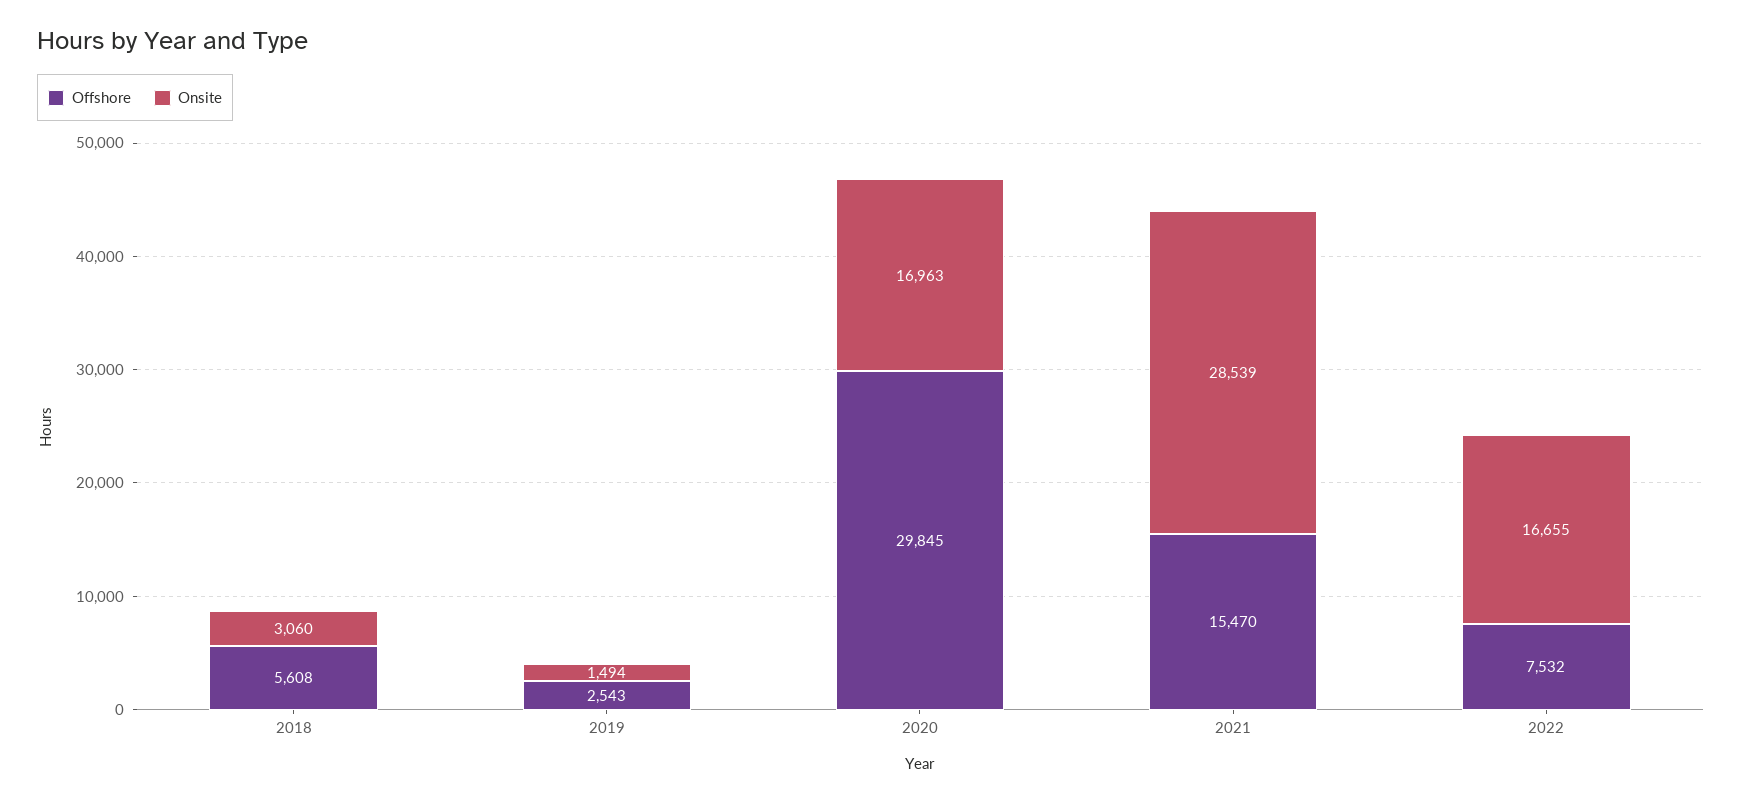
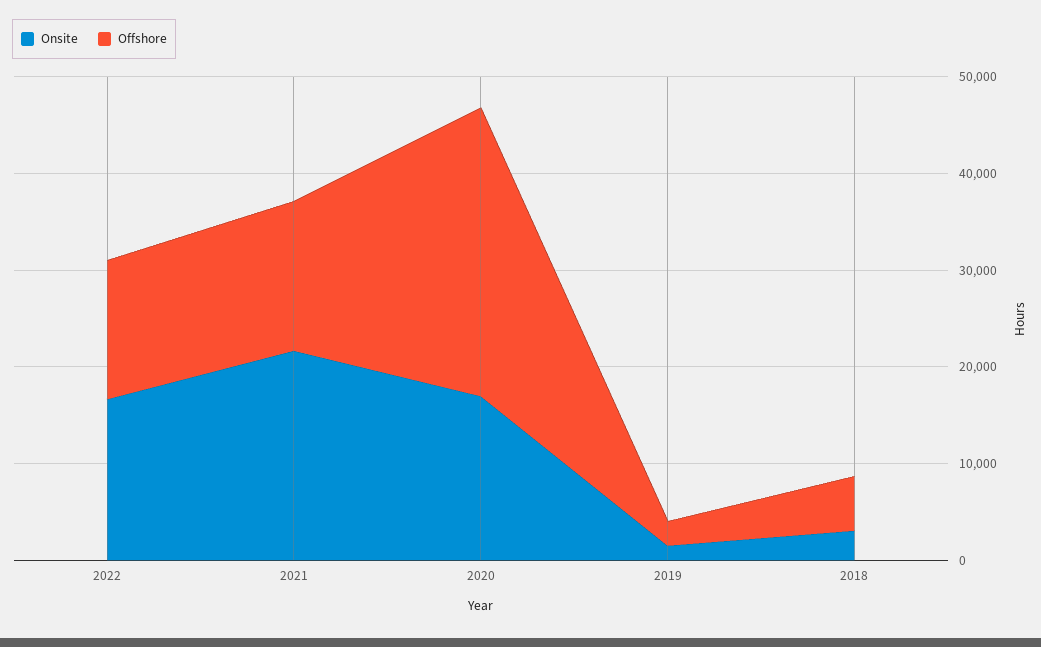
  {
    "Offshore": {
      "2018": 5608,
      "2019": 2543,
      "2020": 29845,
      "2021": 15470,
-     "2022": 7532
+     "2022": 14000
    },
    "Onsite": {
      "2018": 3060,
      "2019": 1494,
      "2020": 16963,
-     "2021": 28539,
+     "2021": 22000,
      "2022": 16655
    }
  }

